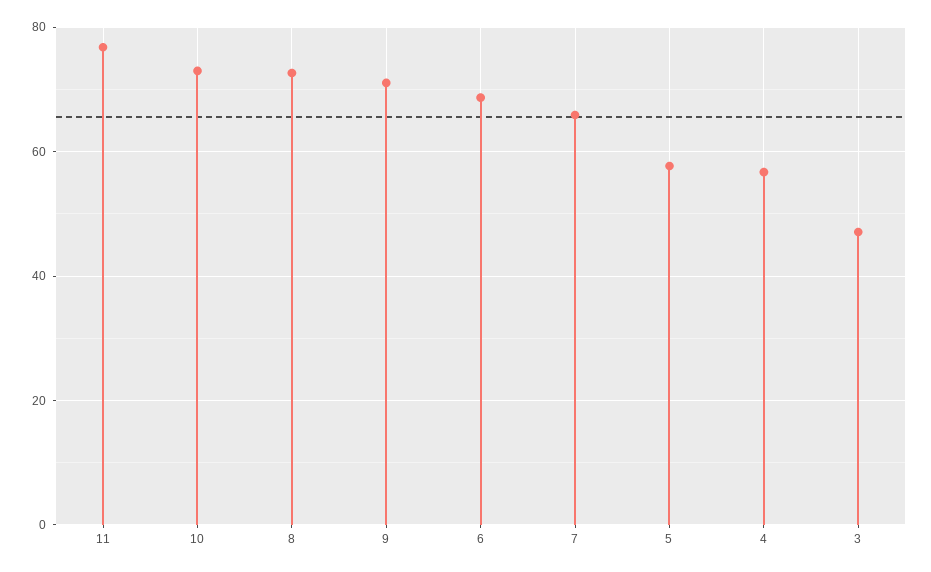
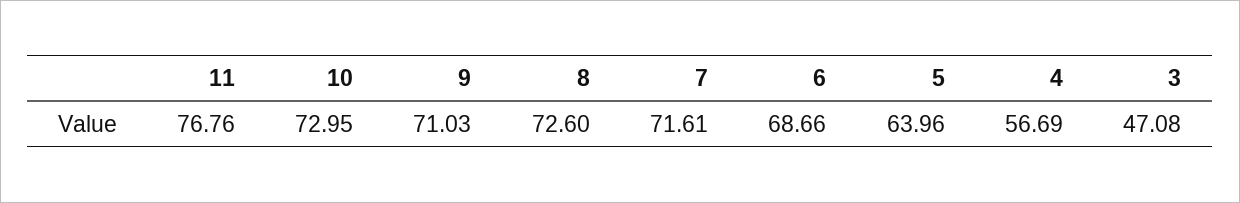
  {
    "11": 76.76,
    "10": 72.95,
    "8": 72.6,
    "9": 71.03,
    "6": 68.66,
-   "7": 66,
+   "7": 71.61,
-   "5": 58,
+   "5": 63.96,
    "4": 56.69,
    "3": 47.08
  }

